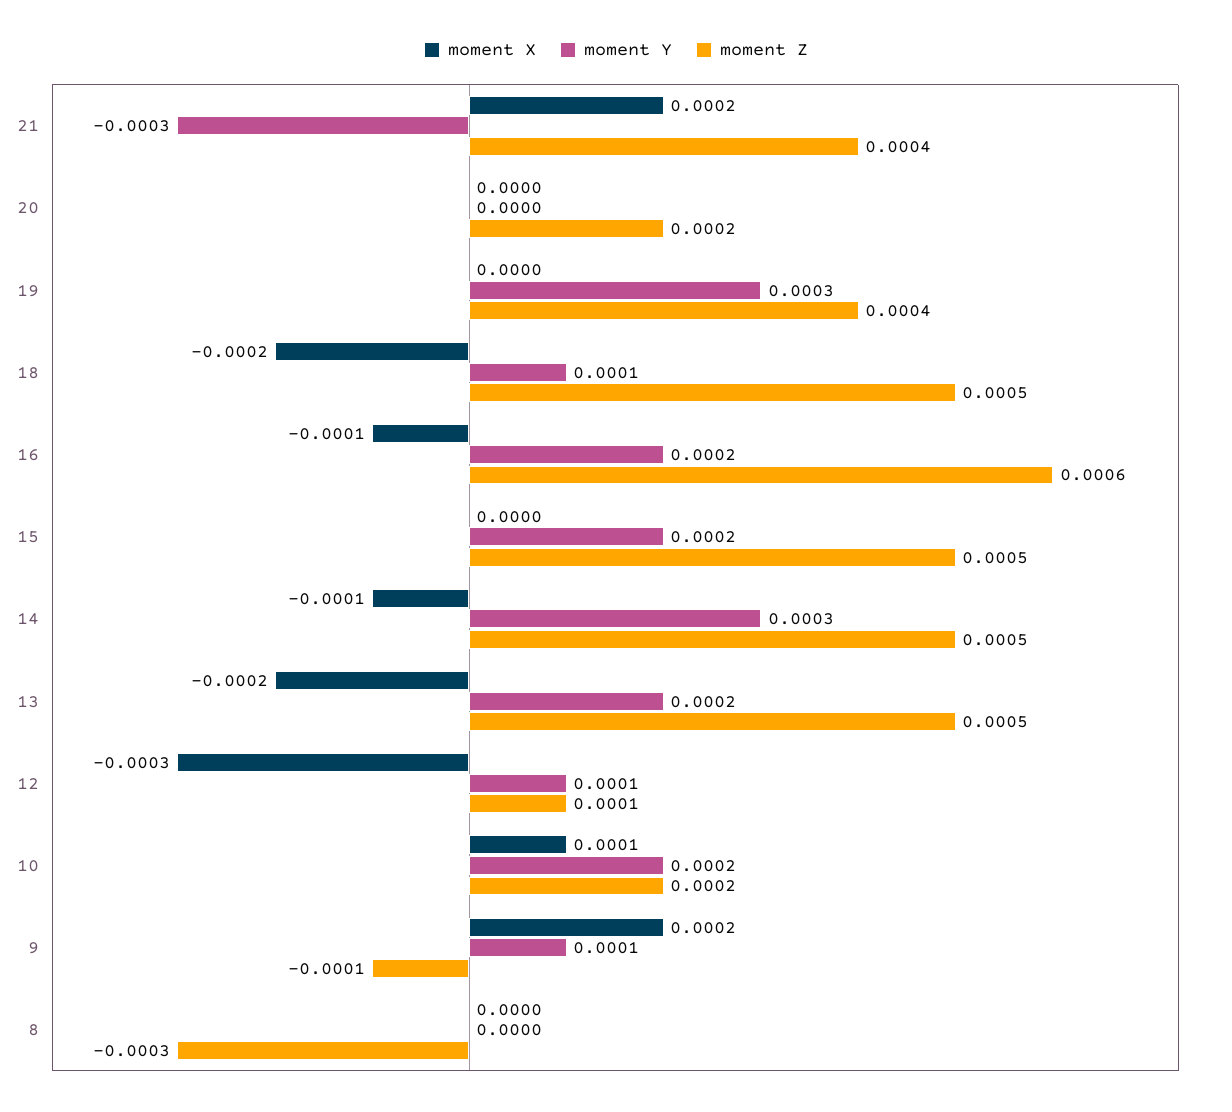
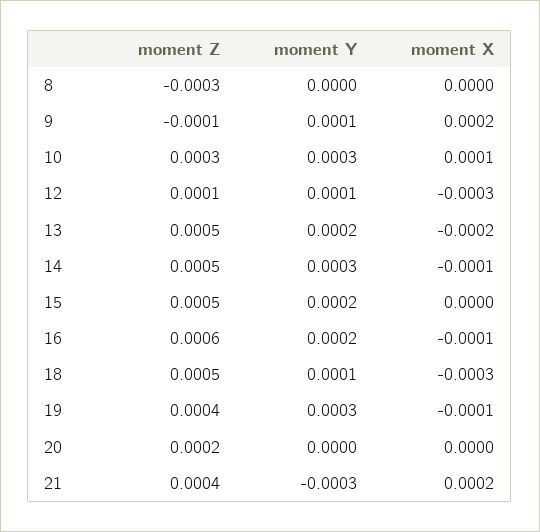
  {
    "moment X": {
      "21": 0.0002,
      "20": 0,
-     "19": 0,
+     "19": -0.0001,
-     "18": -0.0002,
+     "18": -0.0003,
      "16": -0.0001,
      "15": 0,
      "14": -0.0001,
      "13": -0.0002,
      "12": -0.0003,
      "10": 0.0001,
      "9": 0.0002,
      "8": 0
    },
    "moment Y": {
      "21": -0.0003,
      "20": 0,
      "19": 0.0003,
      "18": 0.0001,
      "16": 0.0002,
      "15": 0.0002,
      "14": 0.0003,
      "13": 0.0002,
      "12": 0.0001,
-     "10": 0.0002,
+     "10": 0.0003,
      "9": 0.0001,
      "8": 0
    },
    "moment Z": {
      "21": 0.0004,
      "20": 0.0002,
      "19": 0.0004,
      "18": 0.0005,
      "16": 0.0006,
      "15": 0.0005,
      "14": 0.0005,
      "13": 0.0005,
      "12": 0.0001,
-     "10": 0.0002,
+     "10": 0.0003,
      "9": -0.0001,
      "8": -0.0003
    }
  }

